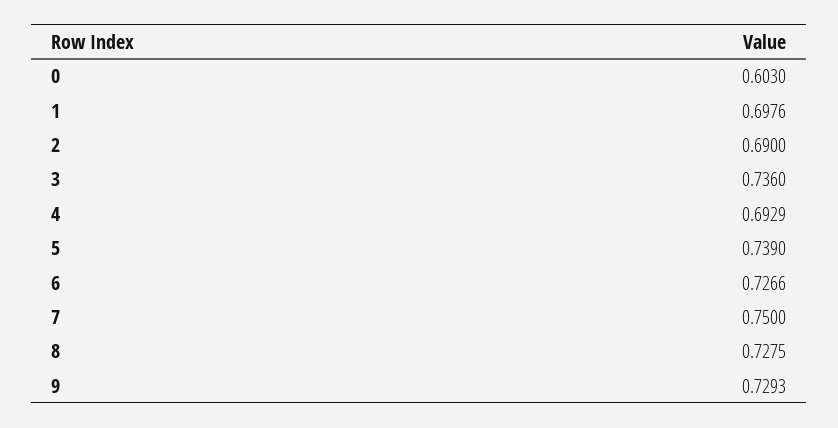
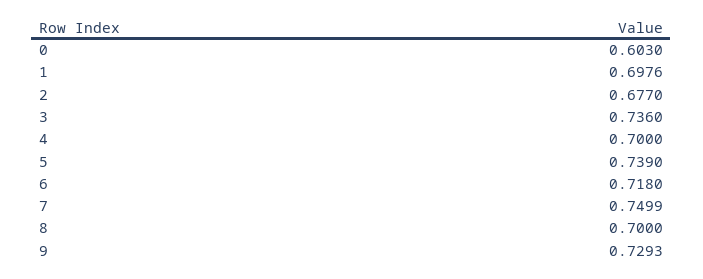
  {
    "0": 0.603,
    "1": 0.6976,
-   "2": 0.69,
+   "2": 0.677,
    "3": 0.736,
-   "4": 0.6929,
+   "4": 0.7,
    "5": 0.739,
-   "6": 0.7266,
+   "6": 0.718,
-   "7": 0.75,
+   "7": 0.7499,
-   "8": 0.7275,
+   "8": 0.7,
    "9": 0.7293
  }

